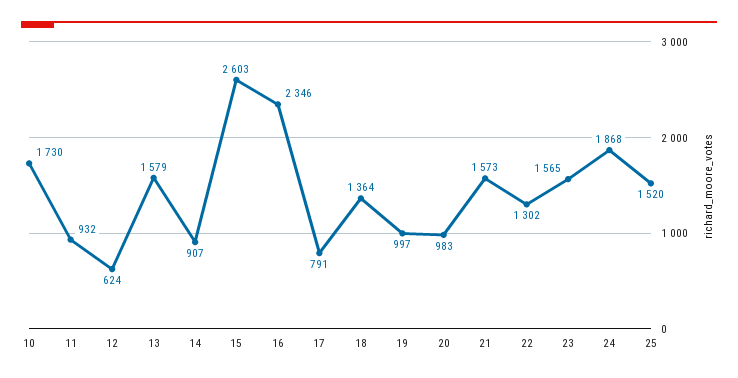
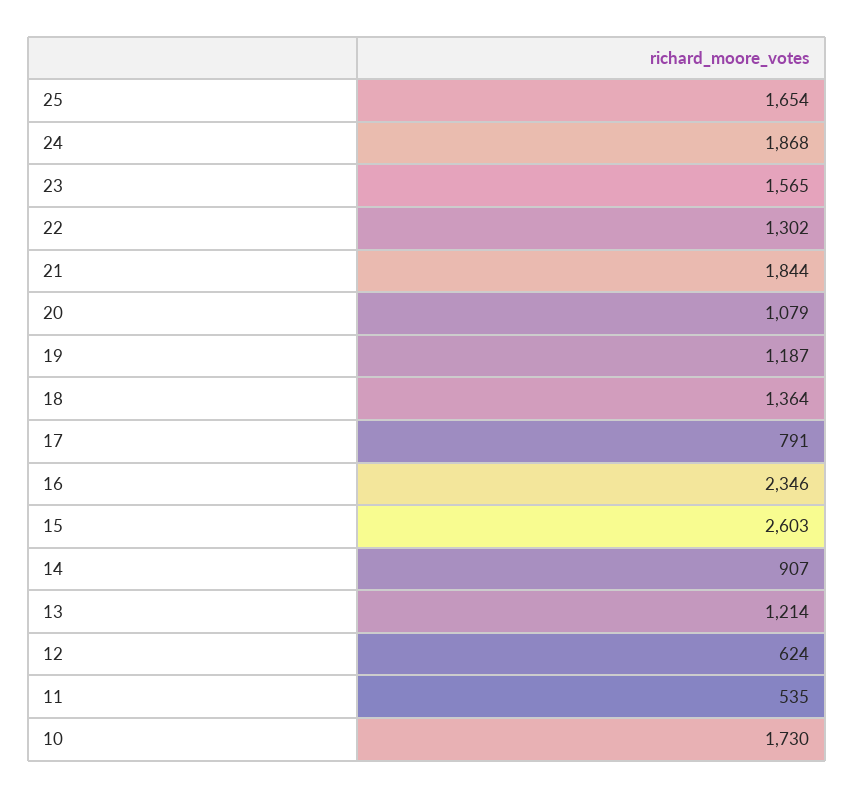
  {
    "10": 1730,
-   "11": 932,
+   "11": 535,
    "12": 624,
-   "13": 1579,
+   "13": 1214,
    "14": 907,
    "15": 2603,
    "16": 2346,
    "17": 791,
    "18": 1364,
-   "19": 997,
+   "19": 1187,
-   "20": 983,
+   "20": 1079,
-   "21": 1573,
+   "21": 1844,
    "22": 1302,
    "23": 1565,
    "24": 1868,
-   "25": 1520
+   "25": 1654
  }

